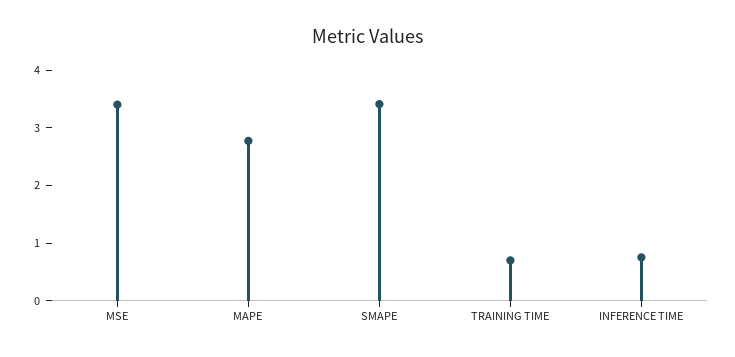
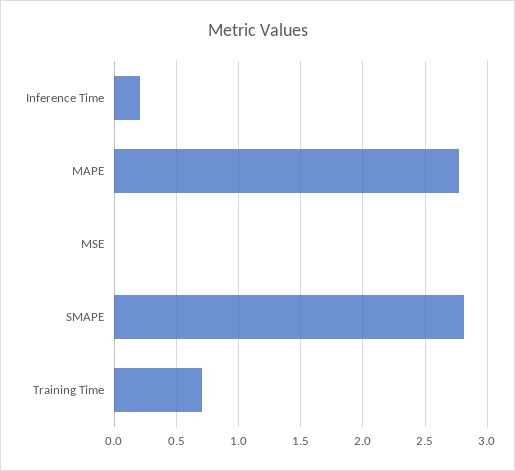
  {
-   "MSE": 3.4,
+   "MSE": 0,
    "MAPE": 2.75,
-   "SMAPE": 3.4,
+   "SMAPE": 2.8,
    "TRAINING TIME": 0.7,
-   "INFERENCE TIME": 0.8
+   "INFERENCE TIME": 0.2
  }

